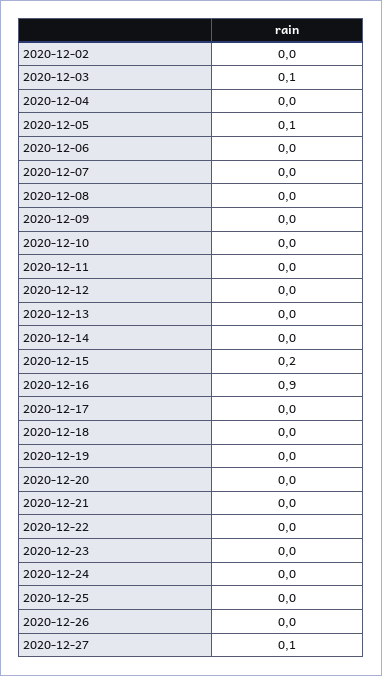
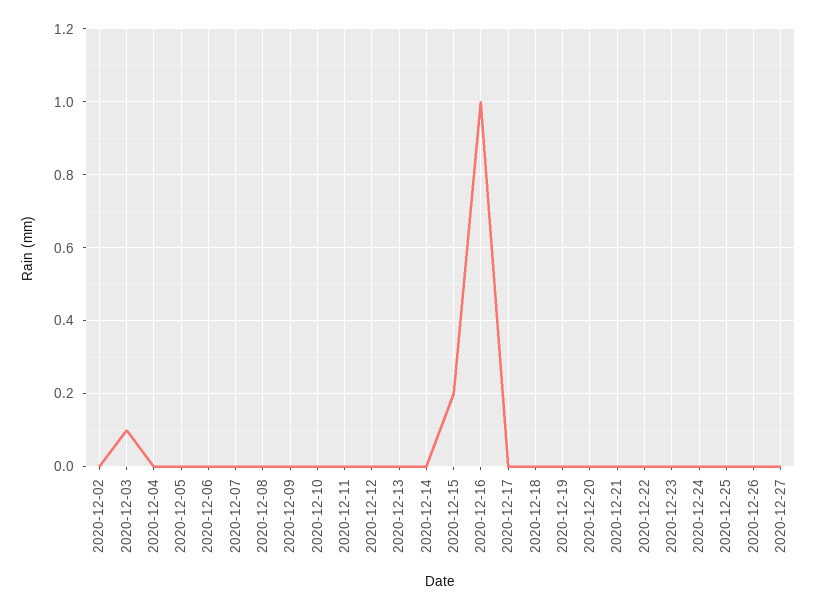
  {
    "2020-12-02": 0,
    "2020-12-03": 0.1,
    "2020-12-04": 0,
-   "2020-12-05": 0.1,
+   "2020-12-05": 0,
    "2020-12-06": 0,
    "2020-12-07": 0,
    "2020-12-08": 0,
    "2020-12-09": 0,
    "2020-12-10": 0,
    "2020-12-11": 0,
    "2020-12-12": 0,
    "2020-12-13": 0,
    "2020-12-14": 0,
    "2020-12-15": 0.2,
-   "2020-12-16": 0.9,
+   "2020-12-16": 1,
    "2020-12-17": 0,
    "2020-12-18": 0,
    "2020-12-19": 0,
    "2020-12-20": 0,
    "2020-12-21": 0,
    "2020-12-22": 0,
    "2020-12-23": 0,
    "2020-12-24": 0,
    "2020-12-25": 0,
    "2020-12-26": 0,
-   "2020-12-27": 0.1
+   "2020-12-27": 0
  }

